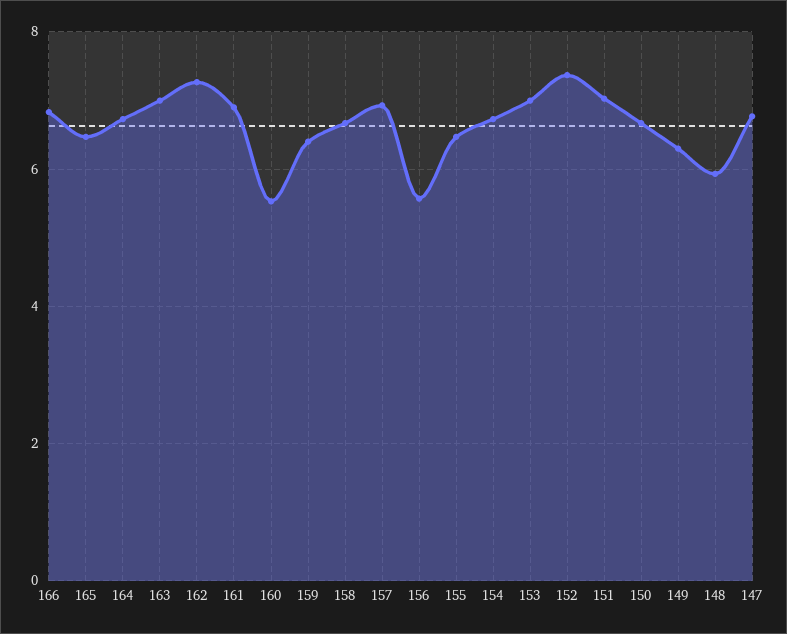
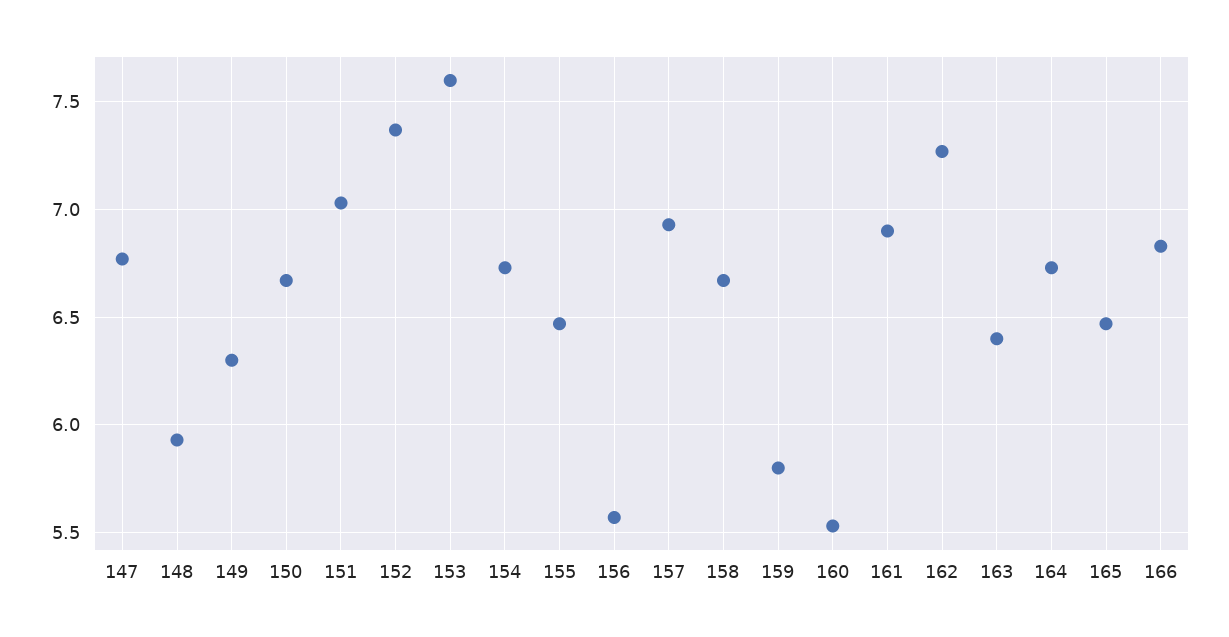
  {
    "166": 6.85,
    "165": 6.45,
    "164": 6.75,
-   "163": 7,
+   "163": 6.4,
    "162": 7.25,
    "161": 6.9,
    "160": 5.55,
-   "159": 6.4,
+   "159": 5.8,
    "158": 6.65,
    "157": 6.95,
    "156": 5.55,
    "155": 6.45,
    "154": 6.75,
-   "153": 7,
+   "153": 7.6,
    "152": 7.35,
    "151": 7.05,
    "150": 6.65,
    "149": 6.3,
    "148": 5.95,
    "147": 6.75
  }

